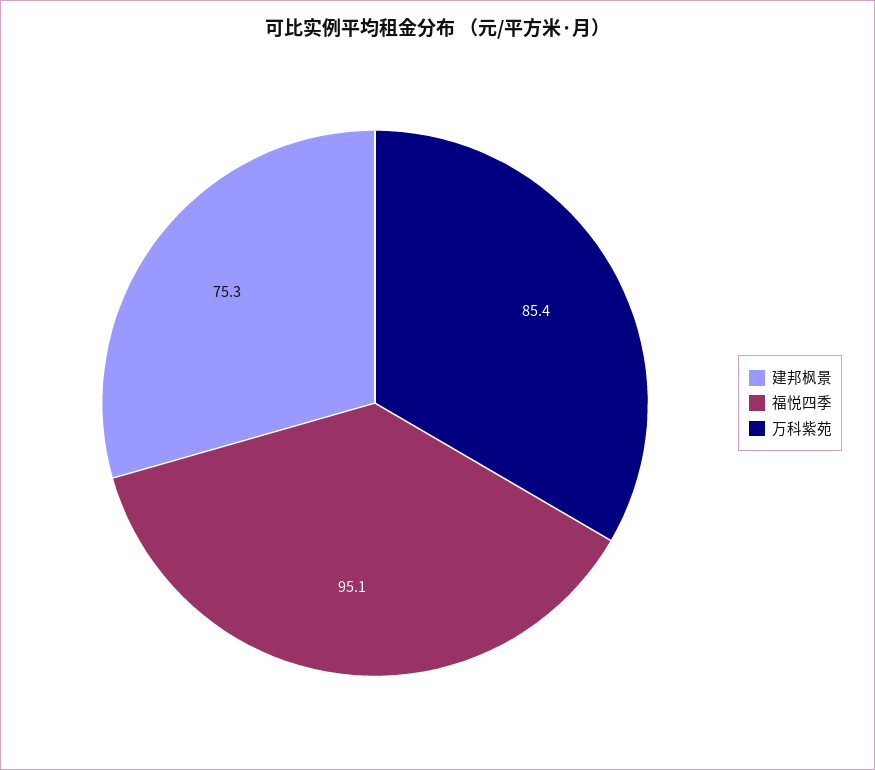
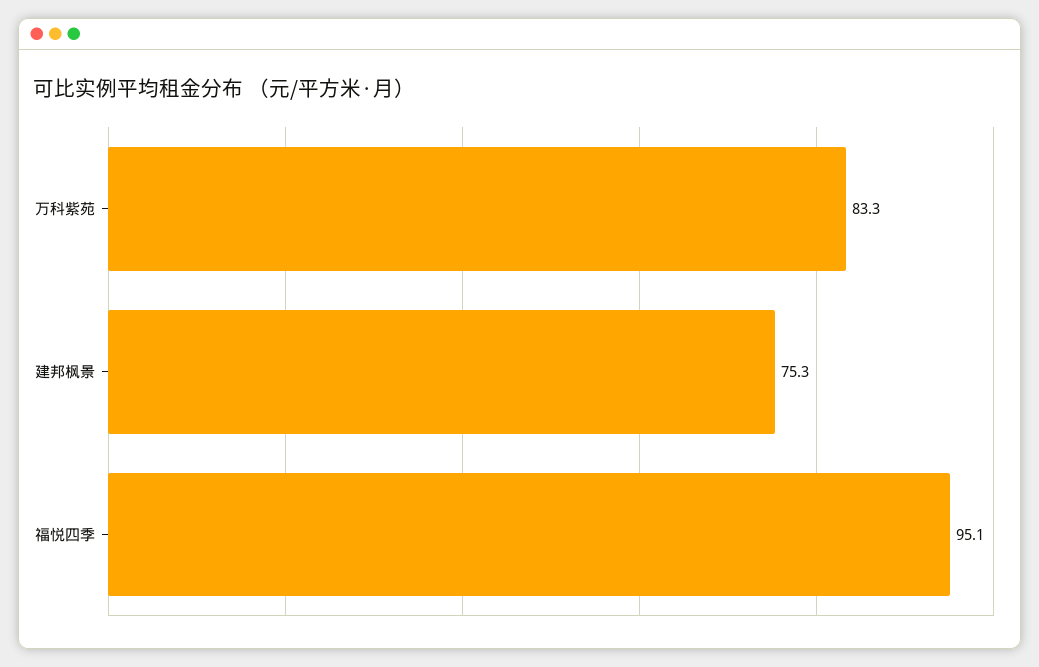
  {
    "建邦枫景": 75.3,
    "福悦四季": 95.1,
-   "万科紫苑": 85.4
+   "万科紫苑": 83.3
  }

